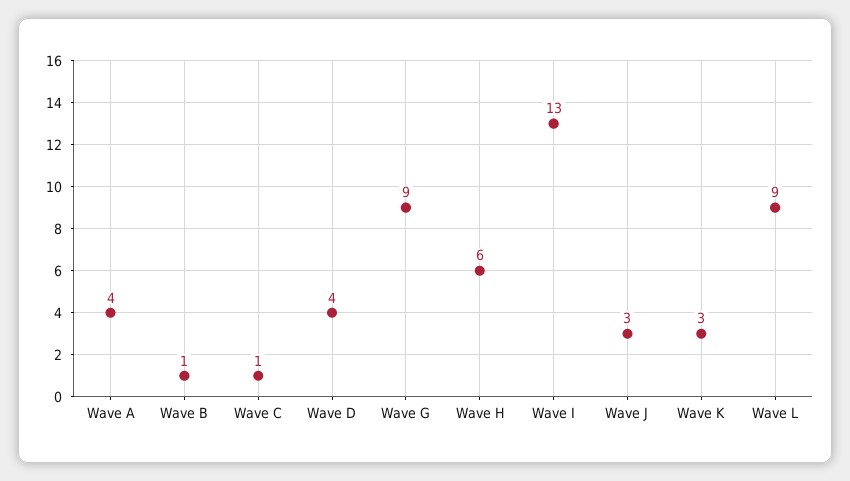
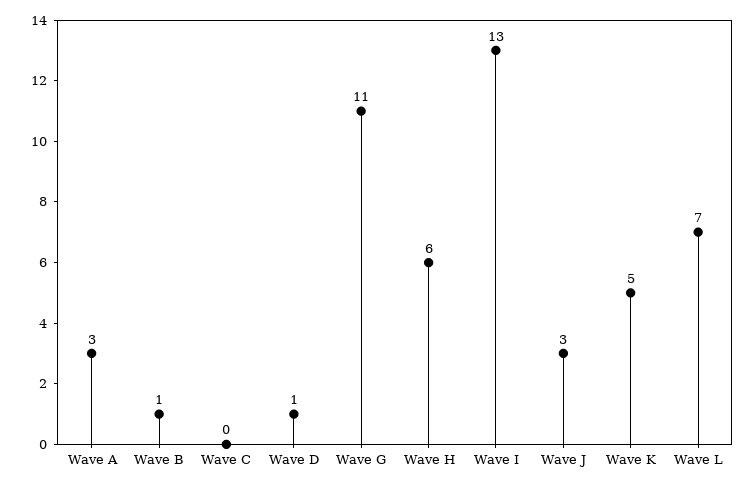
  {
-   "Wave A": 4,
+   "Wave A": 3,
    "Wave B": 1,
-   "Wave C": 1,
+   "Wave C": 0,
-   "Wave D": 4,
+   "Wave D": 1,
-   "Wave G": 9,
+   "Wave G": 11,
    "Wave H": 6,
    "Wave I": 13,
    "Wave J": 3,
-   "Wave K": 3,
+   "Wave K": 5,
-   "Wave L": 9
+   "Wave L": 7
  }

